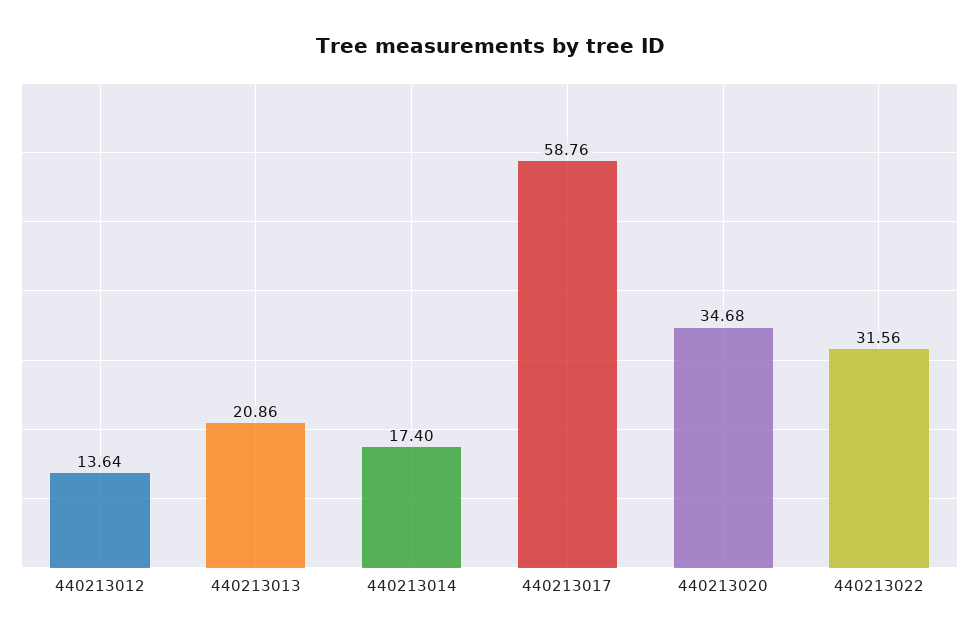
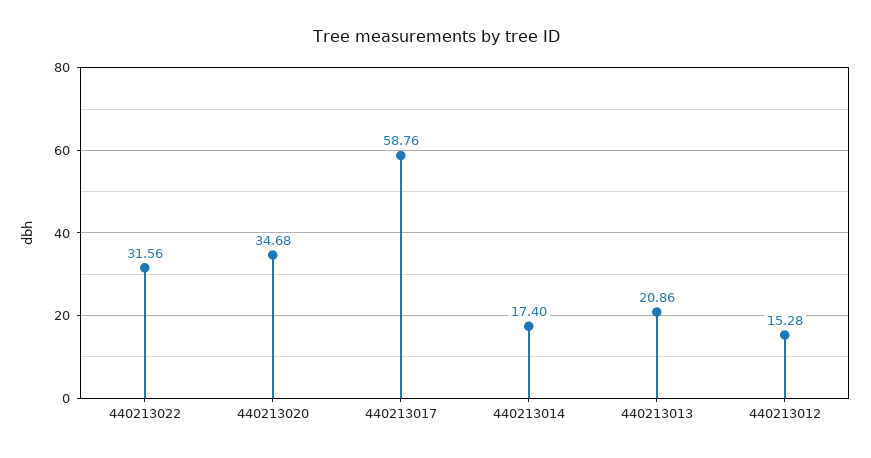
  {
-   "440213012": 13.64,
+   "440213012": 15.28,
    "440213013": 20.86,
    "440213014": 17.4,
    "440213017": 58.76,
    "440213020": 34.68,
    "440213022": 31.56
  }

